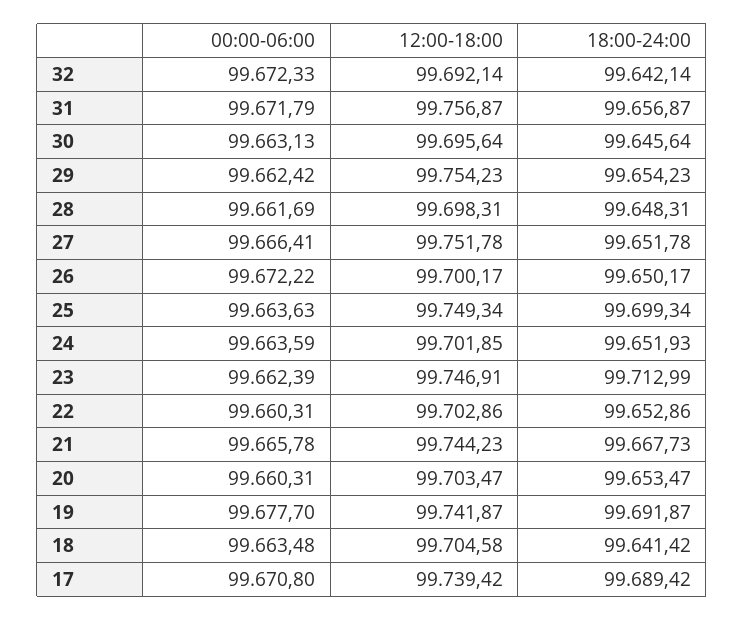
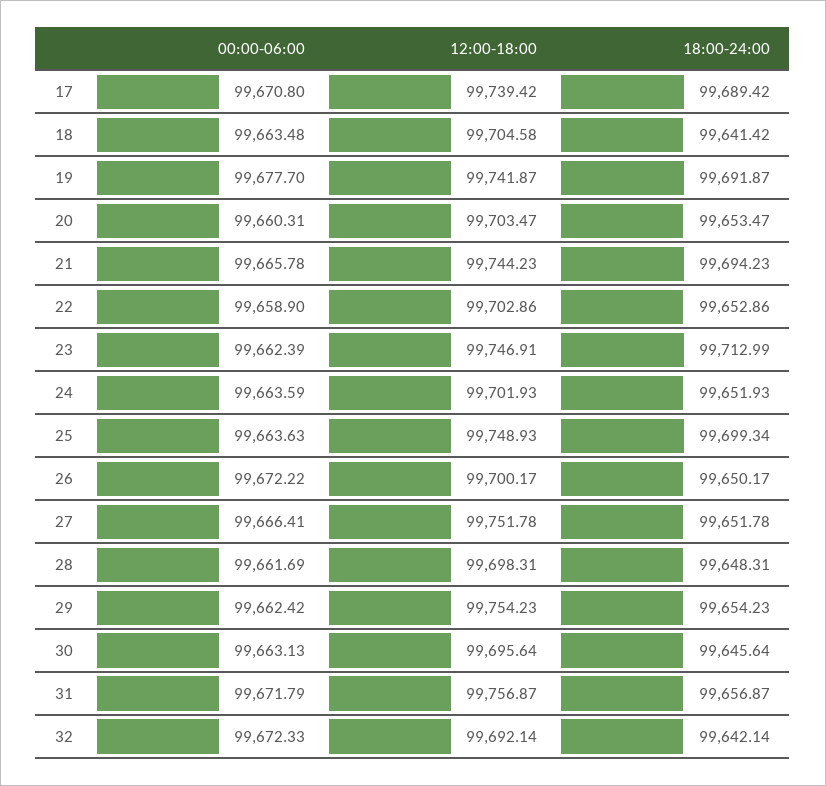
  {
    "00:00-06:00": {
      "32": 99672.33,
      "31": 99671.79,
      "30": 99663.13,
      "29": 99662.42,
      "28": 99661.69,
      "27": 99666.41,
      "26": 99672.22,
      "25": 99663.63,
      "24": 99663.59,
      "23": 99662.39,
-     "22": 99660.31,
+     "22": 99658.9,
      "21": 99665.78,
      "20": 99660.31,
      "19": 99677.7,
      "18": 99663.48,
      "17": 99670.8
    },
    "12:00-18:00": {
      "32": 99692.14,
      "31": 99756.87,
      "30": 99695.64,
      "29": 99754.23,
      "28": 99698.31,
      "27": 99751.78,
      "26": 99700.17,
-     "25": 99749.34,
+     "25": 99748.93,
-     "24": 99701.85,
+     "24": 99701.93,
      "23": 99746.91,
      "22": 99702.86,
      "21": 99744.23,
      "20": 99703.47,
      "19": 99741.87,
      "18": 99704.58,
      "17": 99739.42
    },
    "18:00-24:00": {
      "32": 99642.14,
      "31": 99656.87,
      "30": 99645.64,
      "29": 99654.23,
      "28": 99648.31,
      "27": 99651.78,
      "26": 99650.17,
      "25": 99699.34,
      "24": 99651.93,
      "23": 99712.99,
      "22": 99652.86,
-     "21": 99667.73,
+     "21": 99694.23,
      "20": 99653.47,
      "19": 99691.87,
      "18": 99641.42,
      "17": 99689.42
    }
  }

